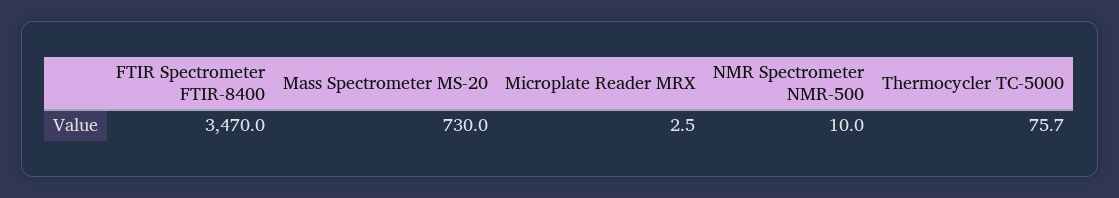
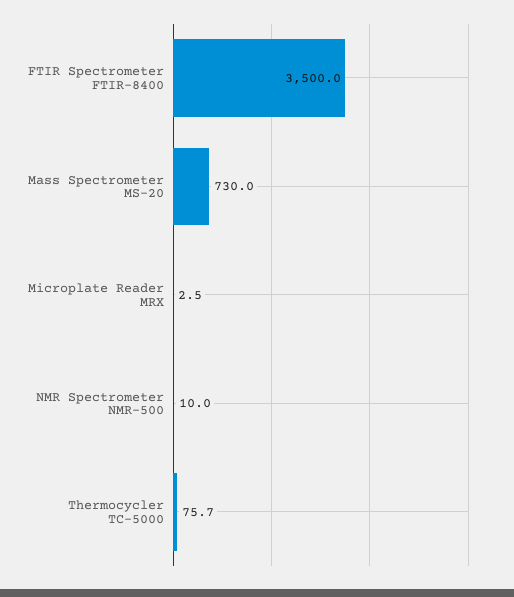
  {
-   "FTIR Spectrometer FTIR-8400": 3470,
+   "FTIR Spectrometer FTIR-8400": 3500,
    "Mass Spectrometer MS-20": 730,
    "Microplate Reader MRX": 2.5,
    "NMR Spectrometer NMR-500": 10,
    "Thermocycler TC-5000": 75.7
  }

